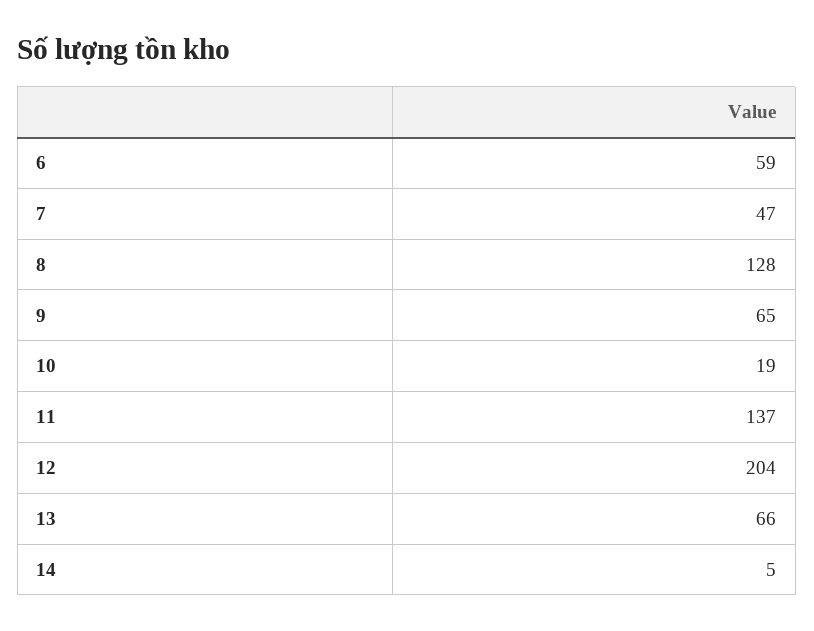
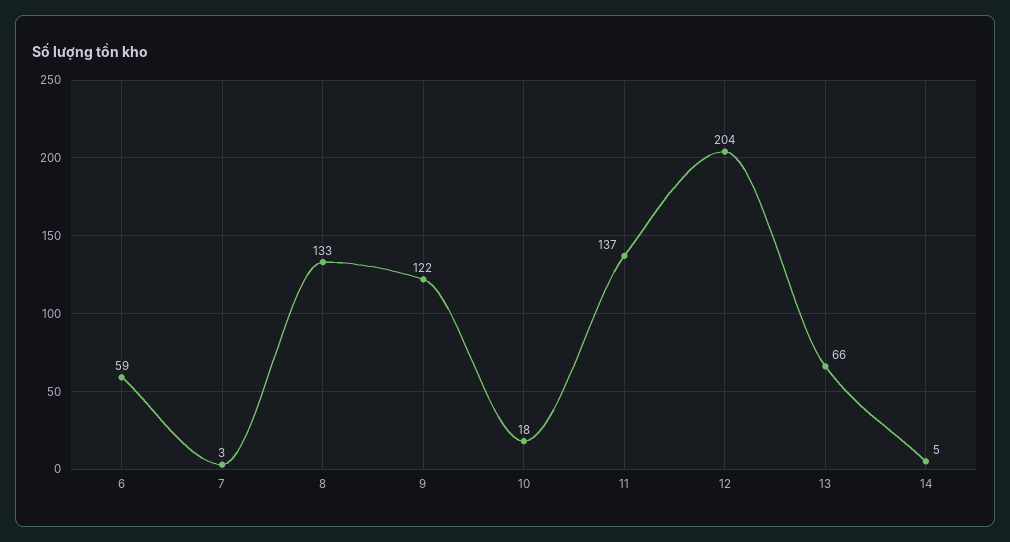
  {
    "6": 59,
-   "7": 47,
+   "7": 3,
-   "8": 128,
+   "8": 133,
-   "9": 65,
+   "9": 122,
-   "10": 19,
+   "10": 18,
    "11": 137,
    "12": 204,
    "13": 66,
    "14": 5
  }

